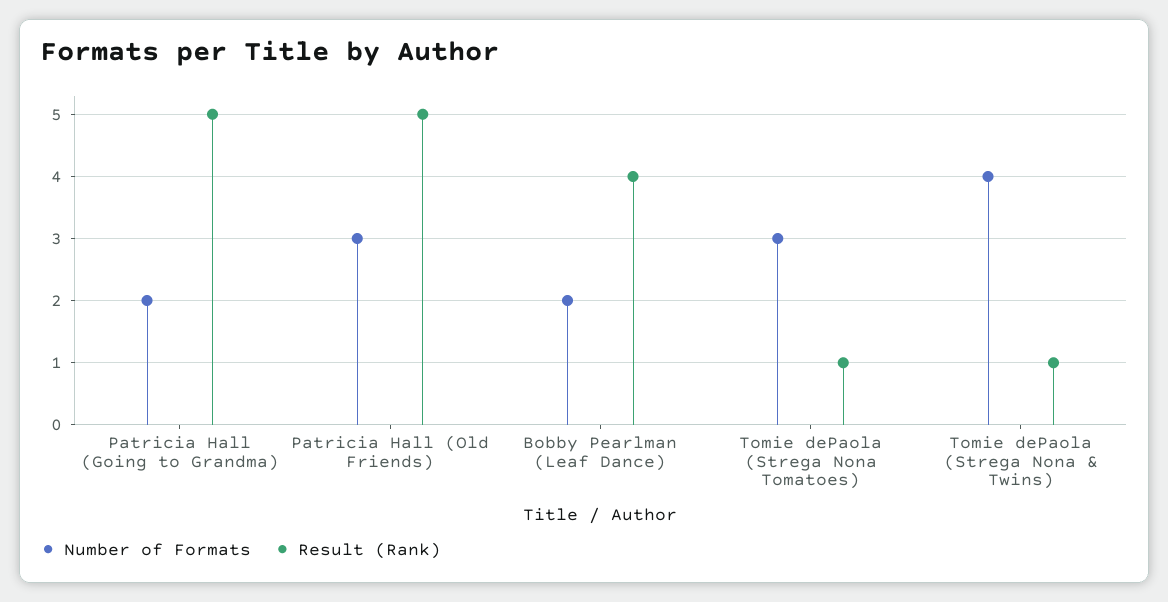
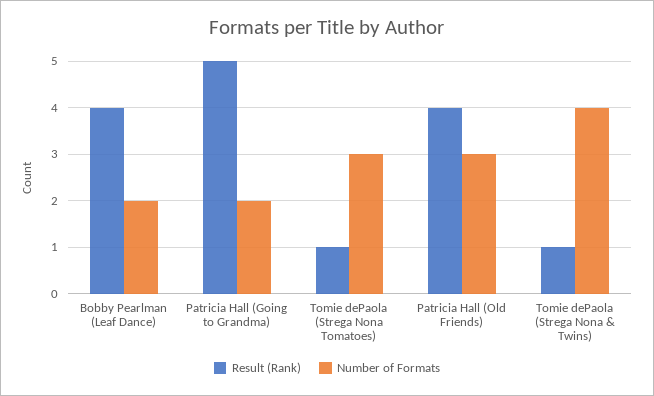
  {
    "Number of Formats": {
      "Patricia Hall (Going to Grandma)": 2,
      "Patricia Hall (Old Friends)": 3,
      "Bobby Pearlman (Leaf Dance)": 2,
      "Tomie dePaola (Strega Nona Tomatoes)": 3,
      "Tomie dePaola (Strega Nona & Twins)": 4
    },
    "Result (Rank)": {
      "Patricia Hall (Going to Grandma)": 5,
-     "Patricia Hall (Old Friends)": 5,
+     "Patricia Hall (Old Friends)": 4,
      "Bobby Pearlman (Leaf Dance)": 4,
      "Tomie dePaola (Strega Nona Tomatoes)": 1,
      "Tomie dePaola (Strega Nona & Twins)": 1
    }
  }

